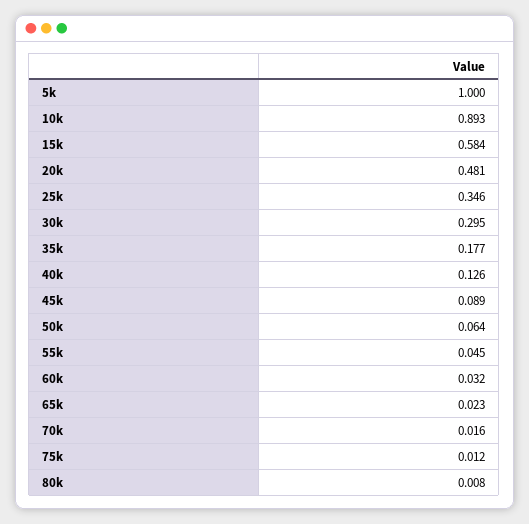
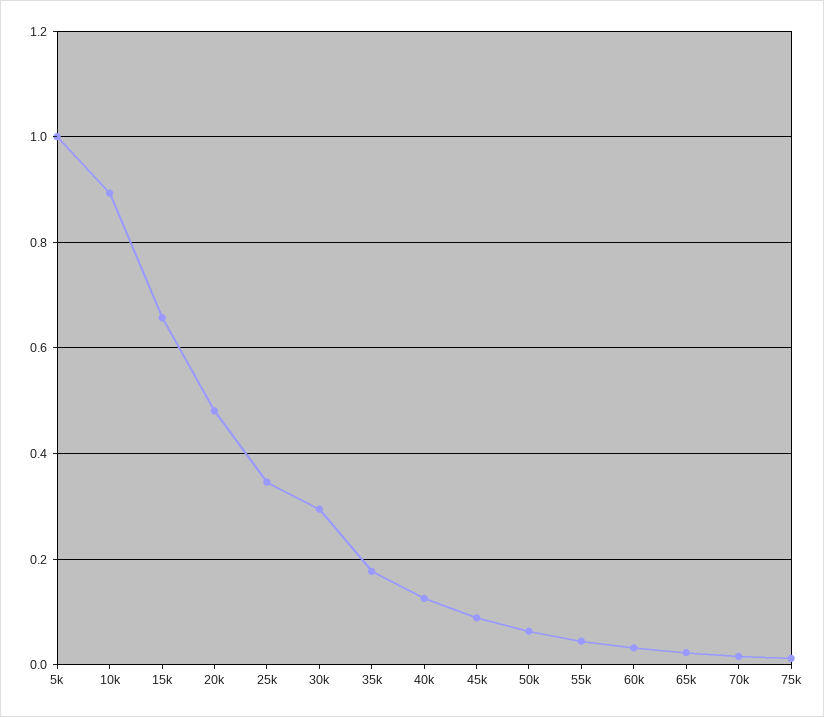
  {
    "5k": 1,
    "10k": 0.893,
-   "15k": 0.584,
+   "15k": 0.66,
    "20k": 0.481,
    "25k": 0.346,
    "30k": 0.295,
    "35k": 0.177,
    "40k": 0.126,
    "45k": 0.089,
    "50k": 0.064,
    "55k": 0.045,
    "60k": 0.032,
    "65k": 0.023,
    "70k": 0.016,
-   "75k": 0.012,
+   "75k": 0.012
-   "80k": 0.008
  }

